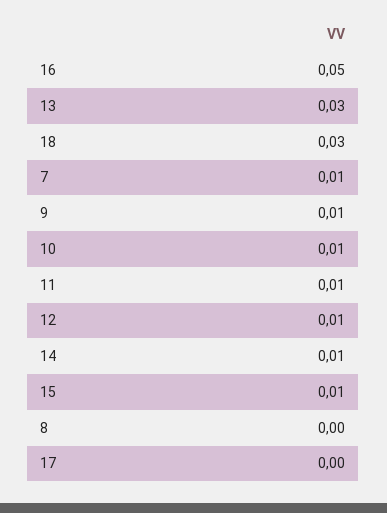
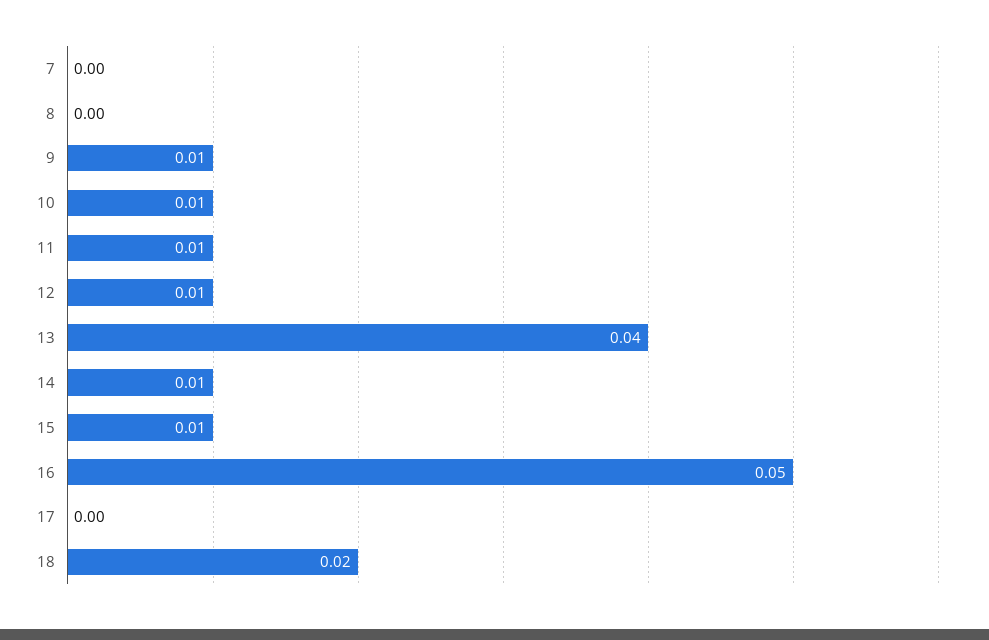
  {
    "16": 0.05,
-   "13": 0.03,
+   "13": 0.04,
-   "18": 0.03,
+   "18": 0.02,
-   "7": 0.01,
+   "7": 0,
    "9": 0.01,
    "10": 0.01,
    "11": 0.01,
    "12": 0.01,
    "14": 0.01,
    "15": 0.01,
    "8": 0,
    "17": 0
  }

